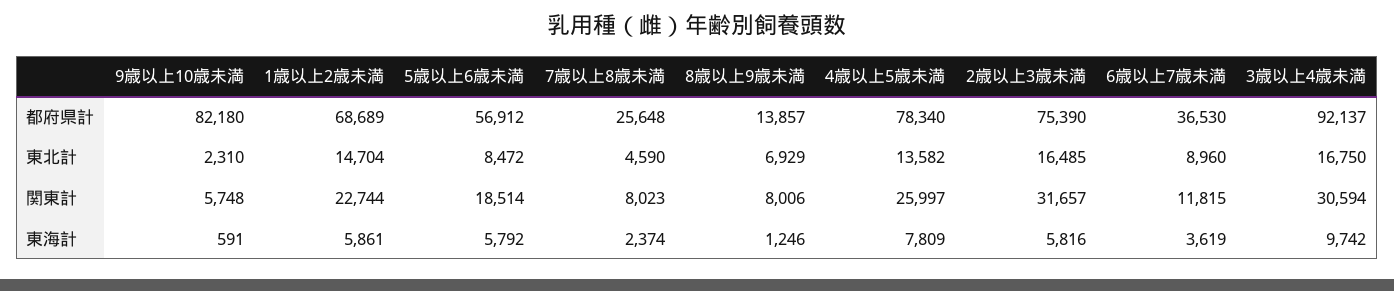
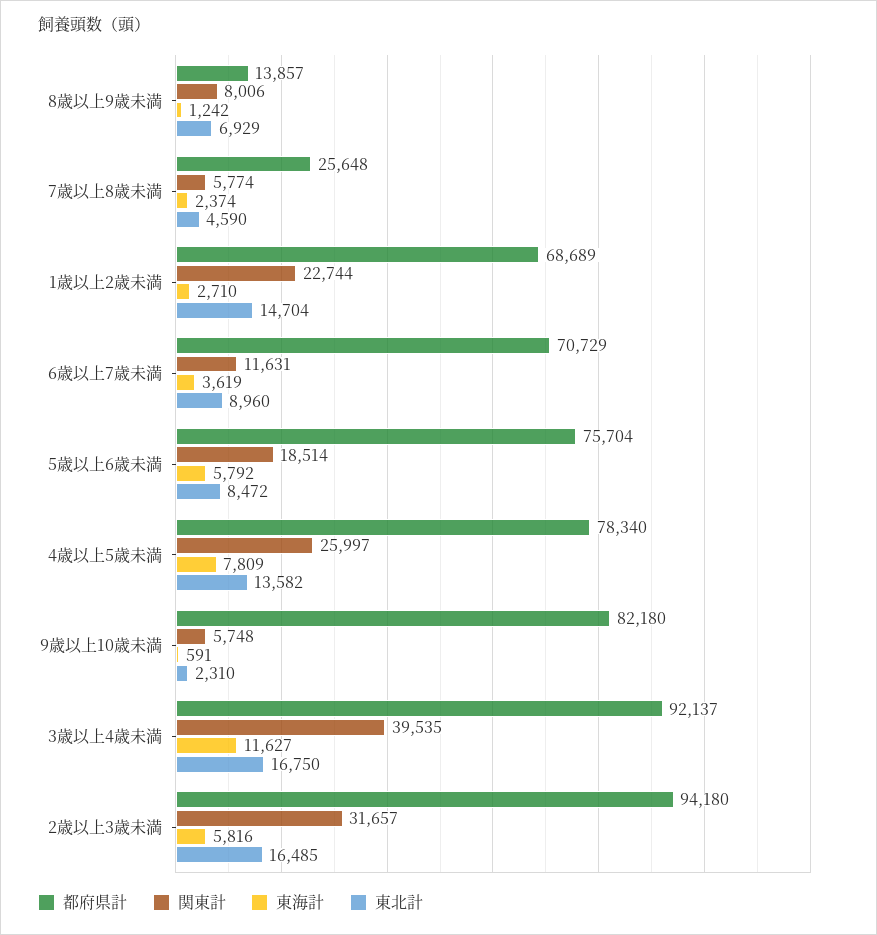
  {
    "都府県計": {
      "9歳以上10歳未満": 82180,
      "1歳以上2歳未満": 68689,
-     "5歳以上6歳未満": 56912,
+     "5歳以上6歳未満": 75704,
      "7歳以上8歳未満": 25648,
      "8歳以上9歳未満": 13857,
      "4歳以上5歳未満": 78340,
-     "2歳以上3歳未満": 75390,
+     "2歳以上3歳未満": 94180,
-     "6歳以上7歳未満": 36530,
+     "6歳以上7歳未満": 70729,
      "3歳以上4歳未満": 92137
    },
    "東北計": {
      "9歳以上10歳未満": 2310,
      "1歳以上2歳未満": 14704,
      "5歳以上6歳未満": 8472,
      "7歳以上8歳未満": 4590,
      "8歳以上9歳未満": 6929,
      "4歳以上5歳未満": 13582,
      "2歳以上3歳未満": 16485,
      "6歳以上7歳未満": 8960,
      "3歳以上4歳未満": 16750
    },
    "関東計": {
      "9歳以上10歳未満": 5748,
      "1歳以上2歳未満": 22744,
      "5歳以上6歳未満": 18514,
-     "7歳以上8歳未満": 8023,
+     "7歳以上8歳未満": 5774,
      "8歳以上9歳未満": 8006,
      "4歳以上5歳未満": 25997,
      "2歳以上3歳未満": 31657,
-     "6歳以上7歳未満": 11815,
+     "6歳以上7歳未満": 11631,
-     "3歳以上4歳未満": 30594
+     "3歳以上4歳未満": 39535
    },
    "東海計": {
      "9歳以上10歳未満": 591,
-     "1歳以上2歳未満": 5861,
+     "1歳以上2歳未満": 2710,
      "5歳以上6歳未満": 5792,
      "7歳以上8歳未満": 2374,
-     "8歳以上9歳未満": 1246,
+     "8歳以上9歳未満": 1242,
      "4歳以上5歳未満": 7809,
      "2歳以上3歳未満": 5816,
      "6歳以上7歳未満": 3619,
-     "3歳以上4歳未満": 9742
+     "3歳以上4歳未満": 11627
    }
  }

